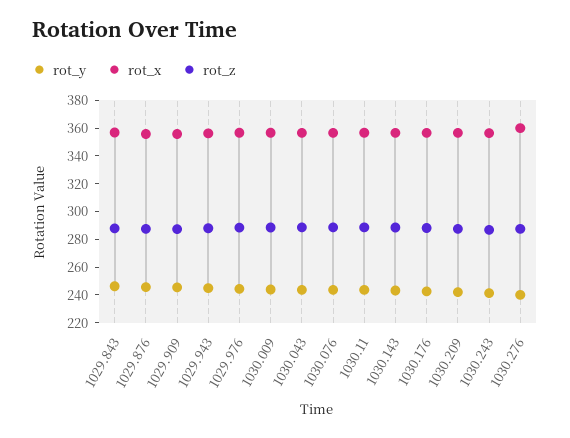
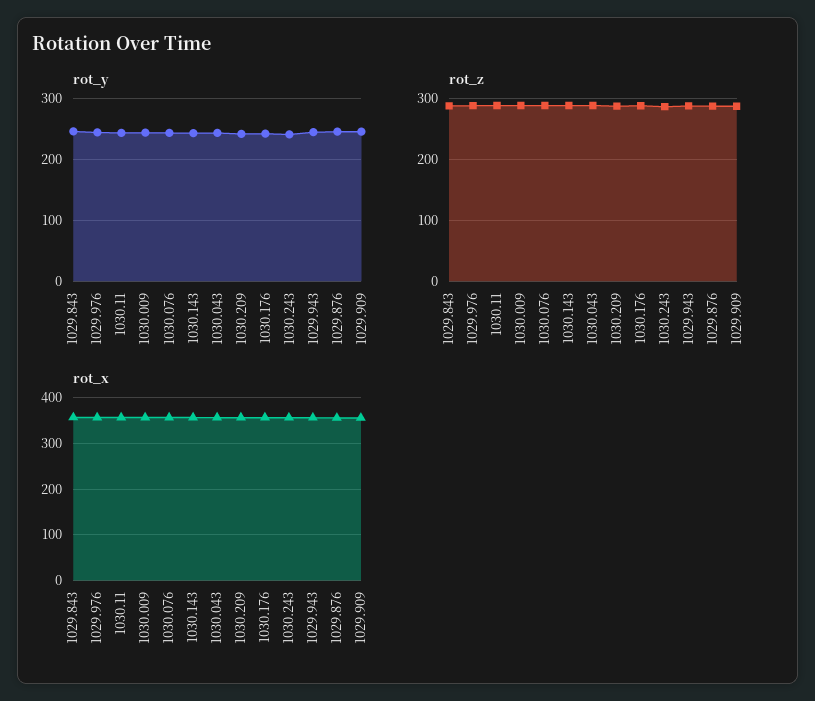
  {
    "rot_y": {
      "1029.843": 250,
      "1029.876": 250,
      "1029.909": 250,
      "1029.943": 240,
      "1029.976": 240,
      "1030.009": 240,
      "1030.043": 240,
      "1030.076": 240,
      "1030.11": 240,
      "1030.143": 240,
      "1030.176": 240,
      "1030.209": 240,
-     "1030.243": 240,
+     "1030.243": 240
-     "1030.276": 240
    },
    "rot_x": {
      "1029.843": 360,
      "1029.876": 360,
      "1029.909": 360,
      "1029.943": 360,
      "1029.976": 360,
      "1030.009": 360,
      "1030.043": 360,
      "1030.076": 360,
      "1030.11": 360,
      "1030.143": 360,
      "1030.176": 360,
      "1030.209": 360,
-     "1030.243": 360,
+     "1030.243": 360
-     "1030.276": 360
    },
    "rot_z": {
      "1029.843": 290,
      "1029.876": 290,
      "1029.909": 290,
      "1029.943": 290,
      "1029.976": 290,
      "1030.009": 290,
      "1030.043": 290,
      "1030.076": 290,
      "1030.11": 290,
      "1030.143": 290,
      "1030.176": 290,
      "1030.209": 290,
-     "1030.243": 290,
+     "1030.243": 290
-     "1030.276": 290
    }
  }

